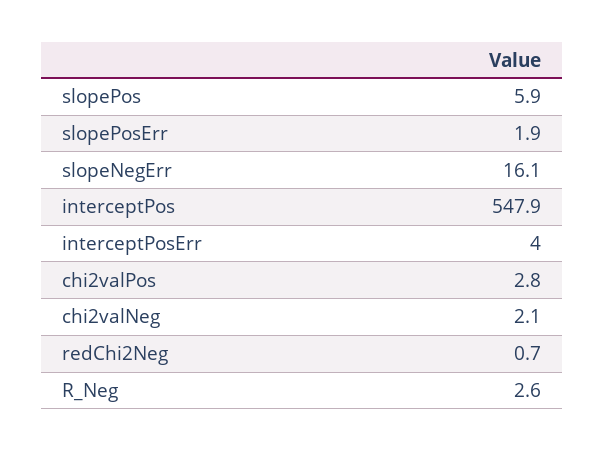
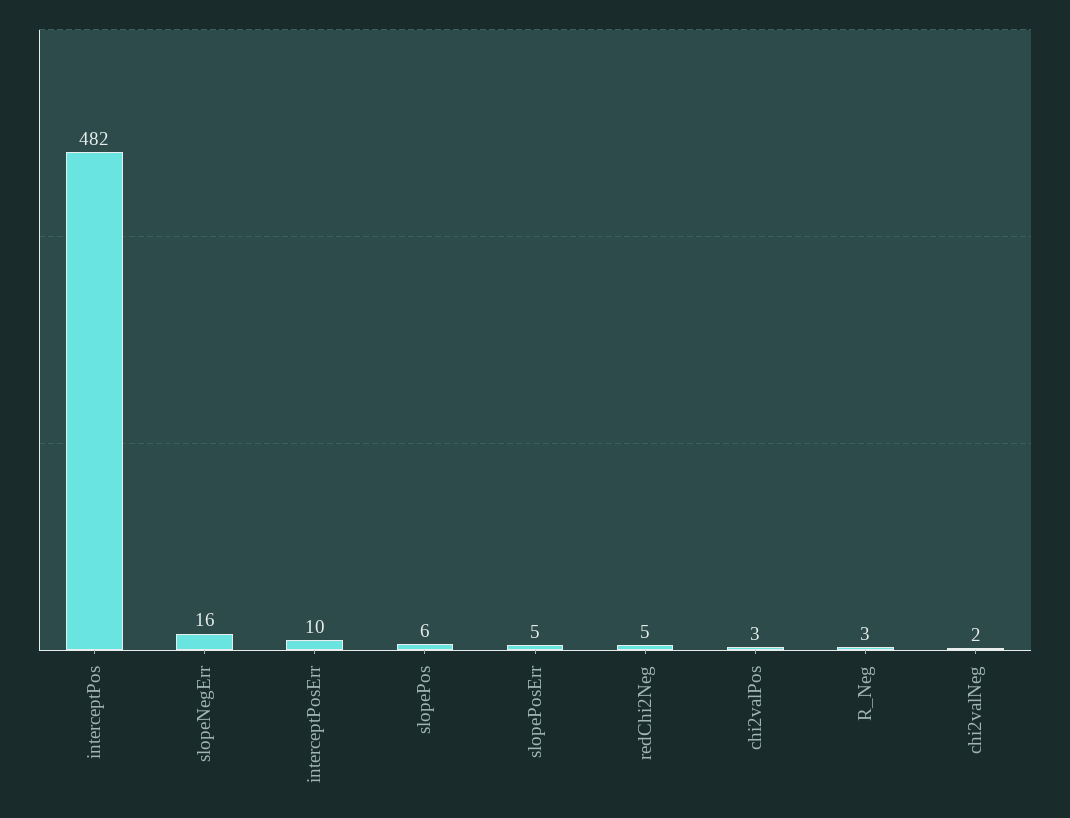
  {
    "slopePos": 5.9,
-   "slopePosErr": 1.9,
+   "slopePosErr": 5,
    "slopeNegErr": 16.1,
-   "interceptPos": 547.9,
+   "interceptPos": 482,
-   "interceptPosErr": 4,
+   "interceptPosErr": 10,
    "chi2valPos": 2.8,
    "chi2valNeg": 2.1,
-   "redChi2Neg": 0.7,
+   "redChi2Neg": 5,
    "R_Neg": 2.6
  }

